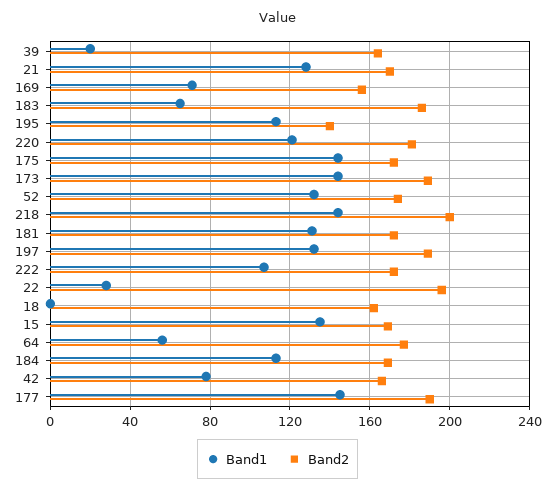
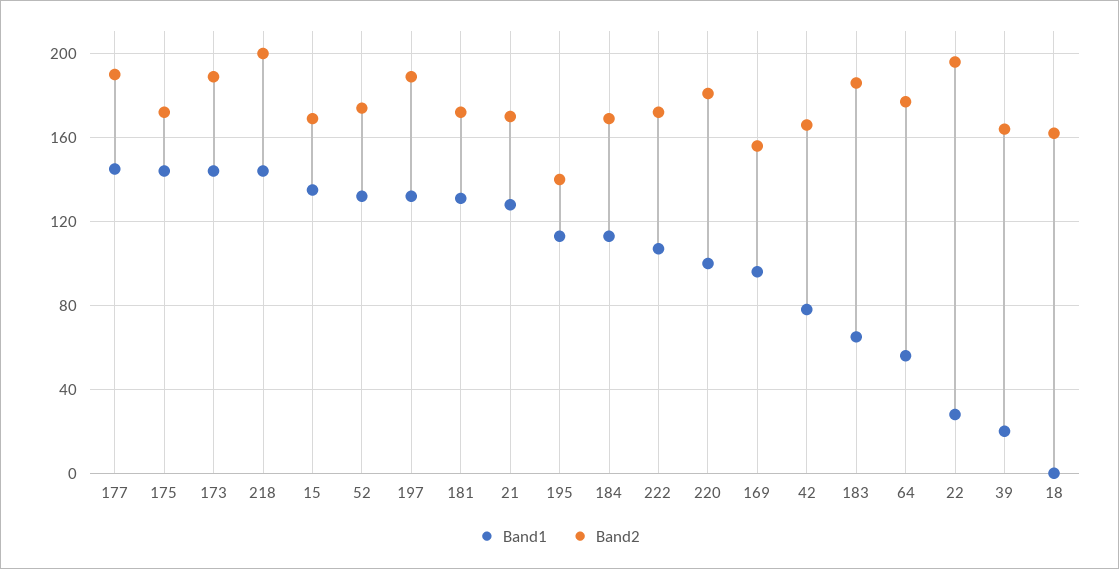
  {
    "Band1": {
      "39": 20,
      "21": 130,
-     "169": 70,
+     "169": 95,
      "183": 65,
      "195": 115,
-     "220": 120,
+     "220": 100,
      "175": 145,
      "173": 145,
      "52": 130,
      "218": 145,
      "181": 130,
      "197": 130,
      "222": 105,
      "22": 30,
      "18": 0,
      "15": 135,
      "64": 55,
      "184": 115,
      "42": 80,
      "177": 145
    },
    "Band2": {
      "39": 165,
      "21": 170,
      "169": 155,
      "183": 185,
      "195": 140,
      "220": 180,
      "175": 170,
      "173": 190,
      "52": 175,
      "218": 200,
      "181": 170,
      "197": 190,
      "222": 170,
      "22": 195,
      "18": 160,
      "15": 170,
      "64": 175,
      "184": 170,
      "42": 165,
      "177": 190
    }
  }

